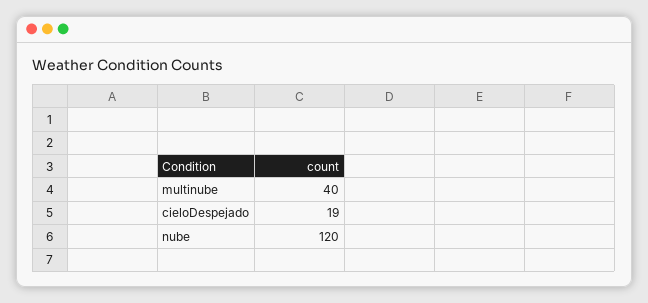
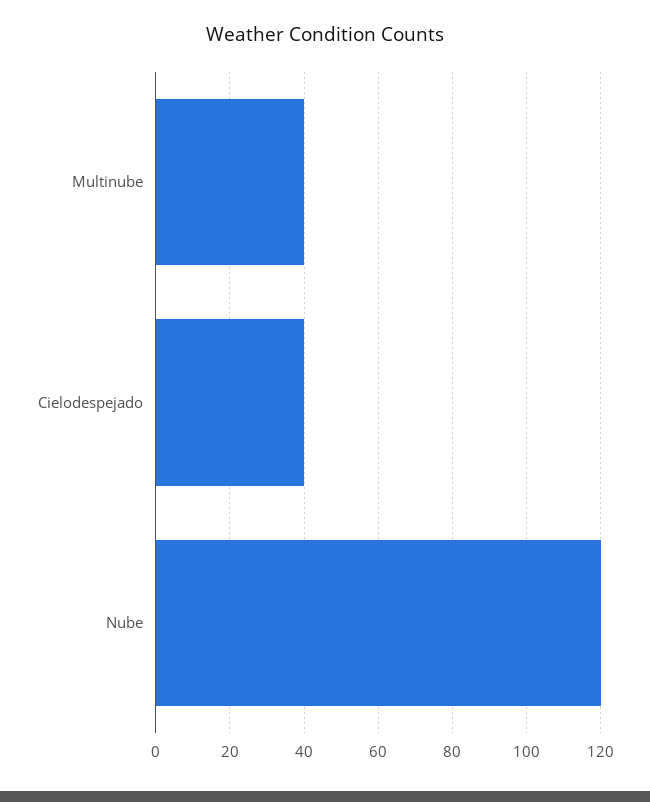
  {
    "multinube": 40,
-   "cieloDespejado": 19,
+   "cieloDespejado": 40,
    "nube": 120
  }

